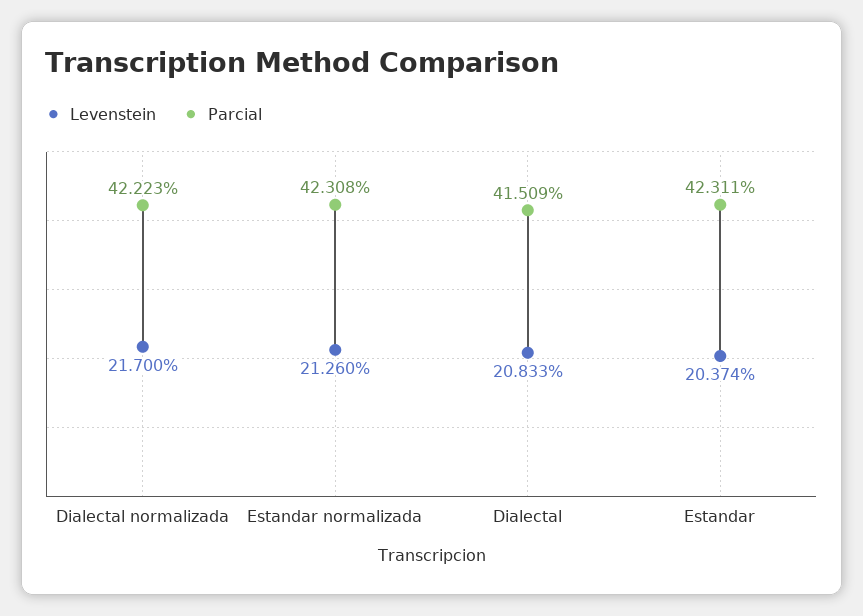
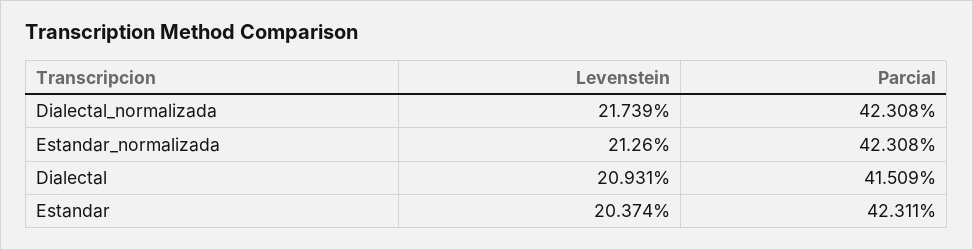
  {
    "Levenstein": {
-     "Dialectal normalizada": 21.7,
+     "Dialectal normalizada": 21.739,
      "Estandar normalizada": 21.26,
-     "Dialectal": 20.833,
+     "Dialectal": 20.931,
      "Estandar": 20.374
    },
    "Parcial": {
-     "Dialectal normalizada": 42.223,
+     "Dialectal normalizada": 42.308,
      "Estandar normalizada": 42.308,
      "Dialectal": 41.509,
      "Estandar": 42.311
    }
  }

